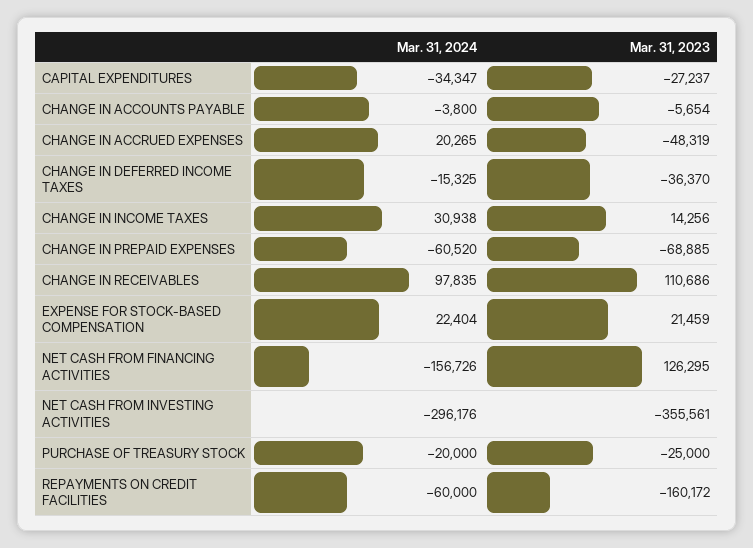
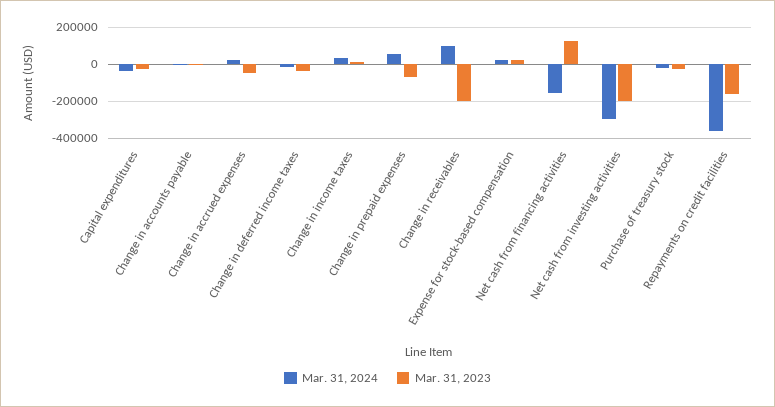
  {
    "Mar. 31, 2024": {
      "CAPITAL EXPENDITURES": -34347,
      "CHANGE IN ACCOUNTS PAYABLE": -3800,
      "CHANGE IN ACCRUED EXPENSES": 20265,
      "CHANGE IN DEFERRED INCOME TAXES": -15325,
      "CHANGE IN INCOME TAXES": 30938,
-     "CHANGE IN PREPAID EXPENSES": -60520,
+     "CHANGE IN PREPAID EXPENSES": 50000,
      "CHANGE IN RECEIVABLES": 97835,
      "EXPENSE FOR STOCK-BASED COMPENSATION": 22404,
      "NET CASH FROM FINANCING ACTIVITIES": -156726,
      "NET CASH FROM INVESTING ACTIVITIES": -296176,
      "PURCHASE OF TREASURY STOCK": -20000,
-     "REPAYMENTS ON CREDIT FACILITIES": -60000
+     "REPAYMENTS ON CREDIT FACILITIES": -350000
    },
    "Mar. 31, 2023": {
      "CAPITAL EXPENDITURES": -27237,
      "CHANGE IN ACCOUNTS PAYABLE": -5654,
      "CHANGE IN ACCRUED EXPENSES": -48319,
      "CHANGE IN DEFERRED INCOME TAXES": -36370,
      "CHANGE IN INCOME TAXES": 14256,
      "CHANGE IN PREPAID EXPENSES": -68885,
-     "CHANGE IN RECEIVABLES": 110686,
+     "CHANGE IN RECEIVABLES": -200000,
      "EXPENSE FOR STOCK-BASED COMPENSATION": 21459,
      "NET CASH FROM FINANCING ACTIVITIES": 126295,
-     "NET CASH FROM INVESTING ACTIVITIES": -355561,
+     "NET CASH FROM INVESTING ACTIVITIES": -200000,
      "PURCHASE OF TREASURY STOCK": -25000,
      "REPAYMENTS ON CREDIT FACILITIES": -160172
    }
  }

